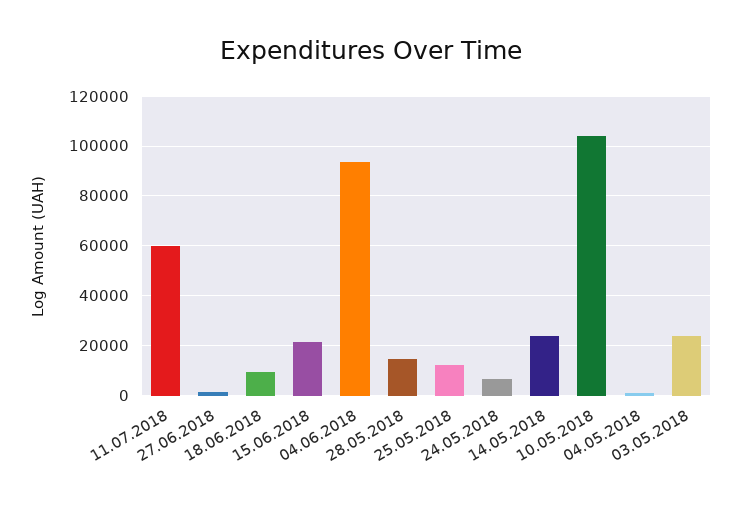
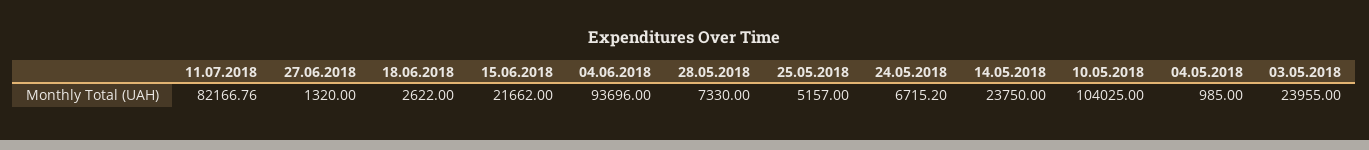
  {
-   "11.07.2018": 60000,
+   "11.07.2018": 82166.76,
    "27.06.2018": 1320,
-   "18.06.2018": 10000,
+   "18.06.2018": 2622,
    "15.06.2018": 21662,
    "04.06.2018": 93696,
-   "28.05.2018": 15000,
+   "28.05.2018": 7330,
-   "25.05.2018": 12500,
+   "25.05.2018": 5157,
    "24.05.2018": 6715.2,
    "14.05.2018": 23750,
    "10.05.2018": 104025,
    "04.05.2018": 985,
    "03.05.2018": 23955
  }

